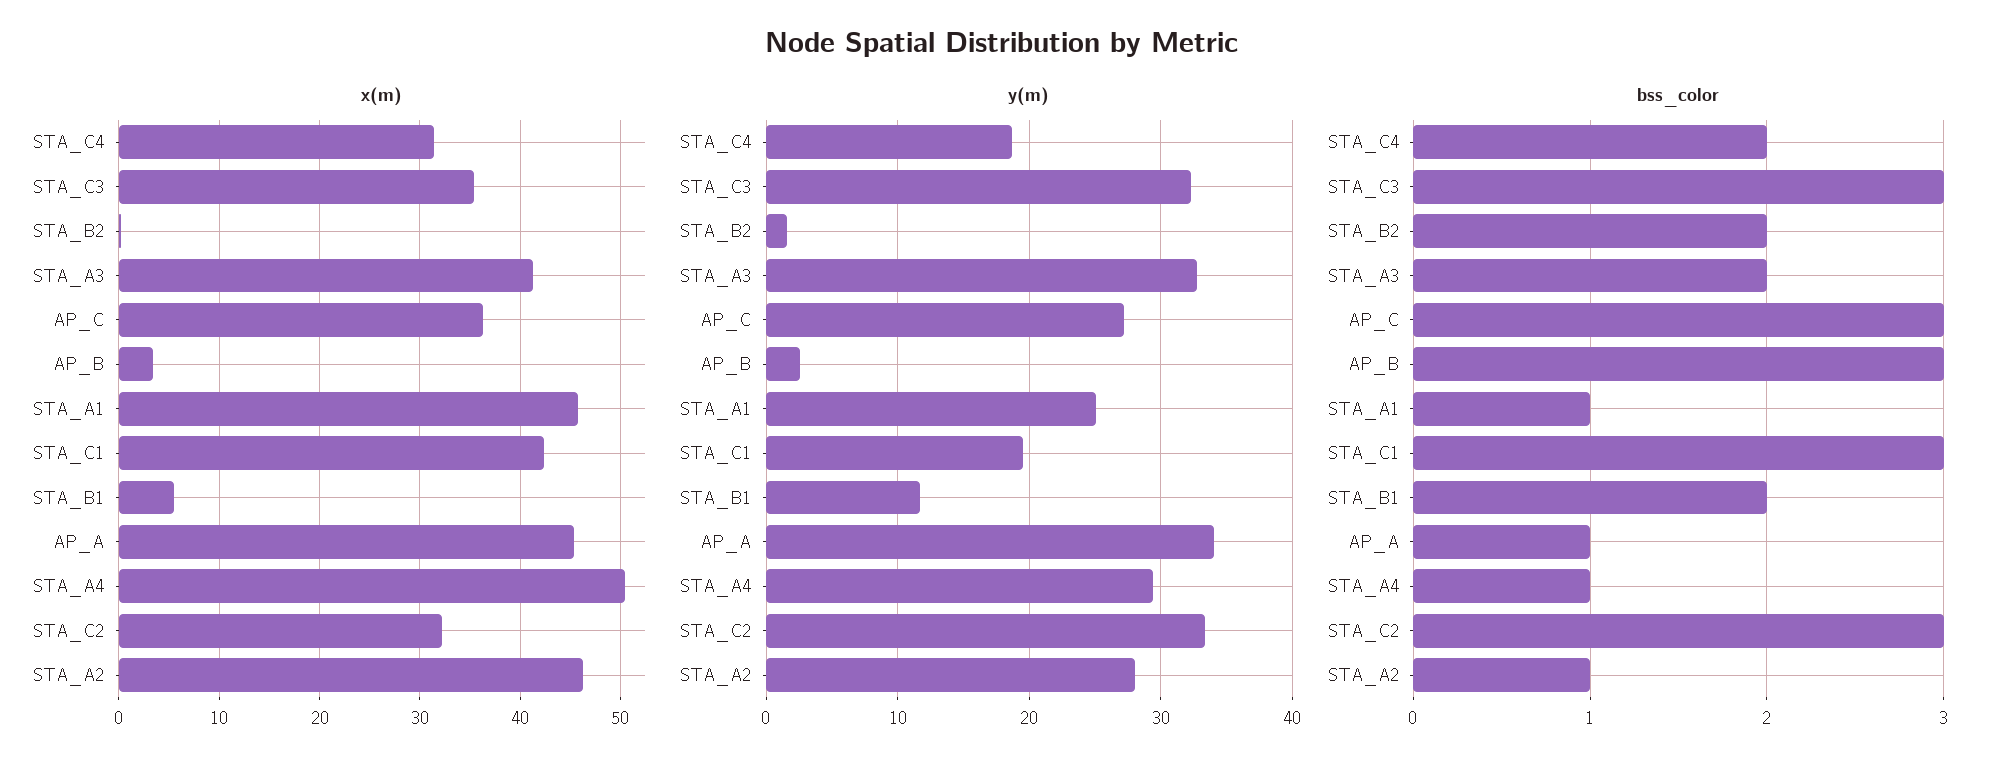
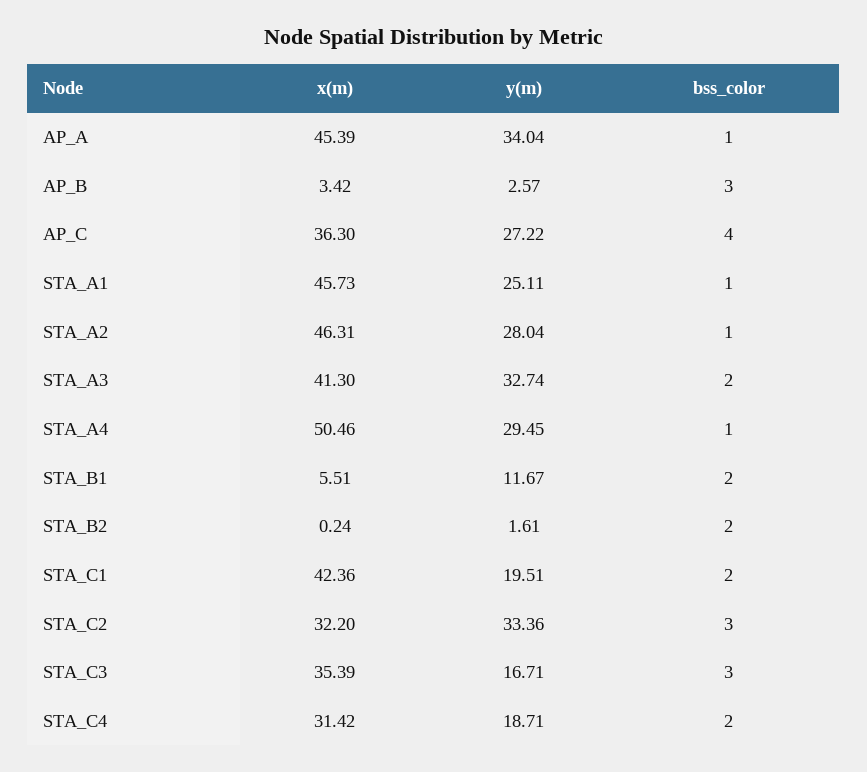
  {
    "x(m)": {
      "STA_C4": 31.42,
      "STA_C3": 35.39,
      "STA_B2": 0.24,
      "STA_A3": 41.3,
      "AP_C": 36.3,
      "AP_B": 3.42,
      "STA_A1": 45.73,
      "STA_C1": 42.36,
      "STA_B1": 5.51,
      "AP_A": 45.39,
      "STA_A4": 50.46,
      "STA_C2": 32.2,
      "STA_A2": 46.31
    },
    "y(m)": {
      "STA_C4": 18.71,
-     "STA_C3": 32,
+     "STA_C3": 16.71,
      "STA_B2": 1.61,
      "STA_A3": 32.74,
      "AP_C": 27.22,
      "AP_B": 2.57,
      "STA_A1": 25.11,
      "STA_C1": 19.51,
      "STA_B1": 11.67,
      "AP_A": 34.04,
      "STA_A4": 29.45,
      "STA_C2": 33.36,
      "STA_A2": 28.04
    },
    "bss_color": {
      "STA_C4": 2,
      "STA_C3": 3,
      "STA_B2": 2,
      "STA_A3": 2,
-     "AP_C": 3,
+     "AP_C": 4,
      "AP_B": 3,
      "STA_A1": 1,
-     "STA_C1": 3,
+     "STA_C1": 2,
      "STA_B1": 2,
      "AP_A": 1,
      "STA_A4": 1,
      "STA_C2": 3,
      "STA_A2": 1
    }
  }

